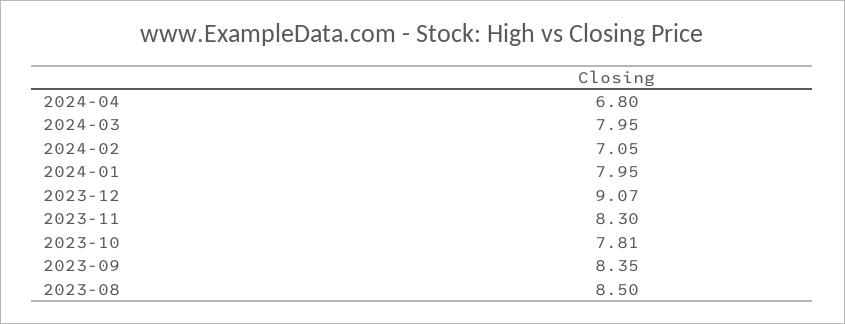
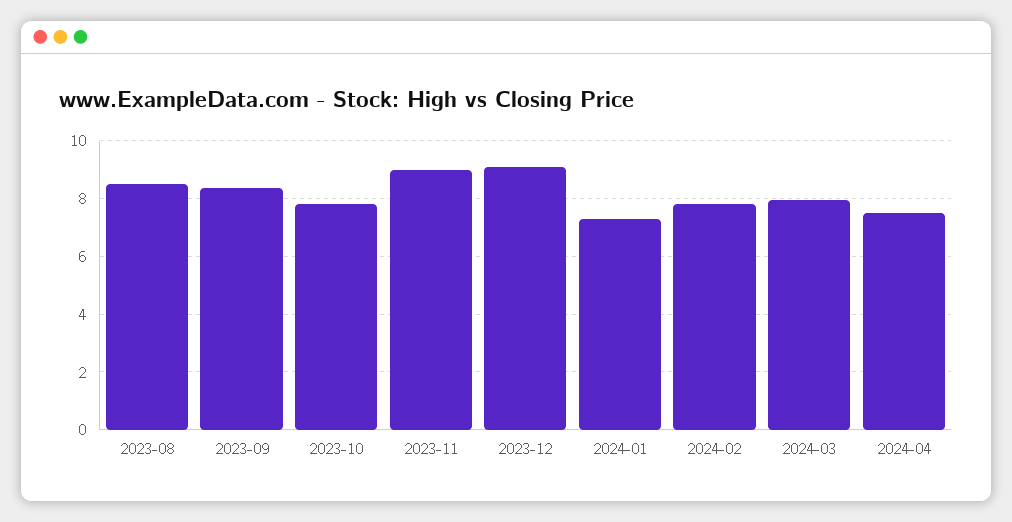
  {
-   "2024-04": 6.8,
+   "2024-04": 7.5,
    "2024-03": 7.95,
-   "2024-02": 7.05,
+   "2024-02": 7.75,
-   "2024-01": 7.95,
+   "2024-01": 7.25,
    "2023-12": 9.07,
-   "2023-11": 8.3,
+   "2023-11": 9,
    "2023-10": 7.81,
    "2023-09": 8.35,
    "2023-08": 8.5
  }

